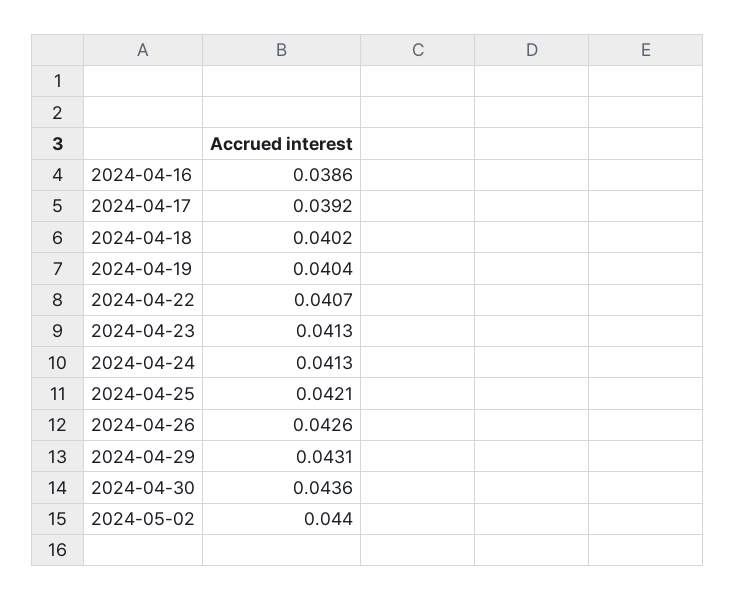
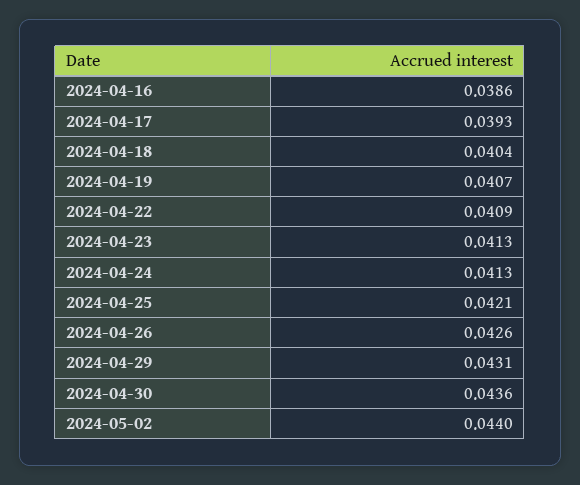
  {
    "2024-04-16": 0.0386,
-   "2024-04-17": 0.0392,
+   "2024-04-17": 0.0393,
-   "2024-04-18": 0.0402,
+   "2024-04-18": 0.0404,
-   "2024-04-19": 0.0404,
+   "2024-04-19": 0.0407,
-   "2024-04-22": 0.0407,
+   "2024-04-22": 0.0409,
    "2024-04-23": 0.0413,
    "2024-04-24": 0.0413,
    "2024-04-25": 0.0421,
    "2024-04-26": 0.0426,
    "2024-04-29": 0.0431,
    "2024-04-30": 0.0436,
    "2024-05-02": 0.044
  }

